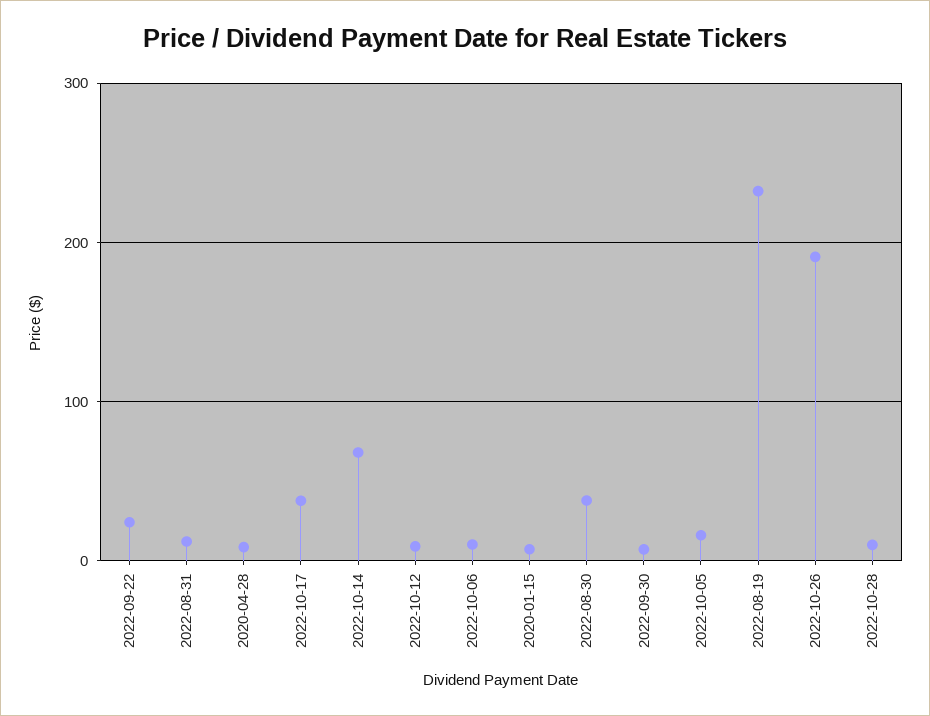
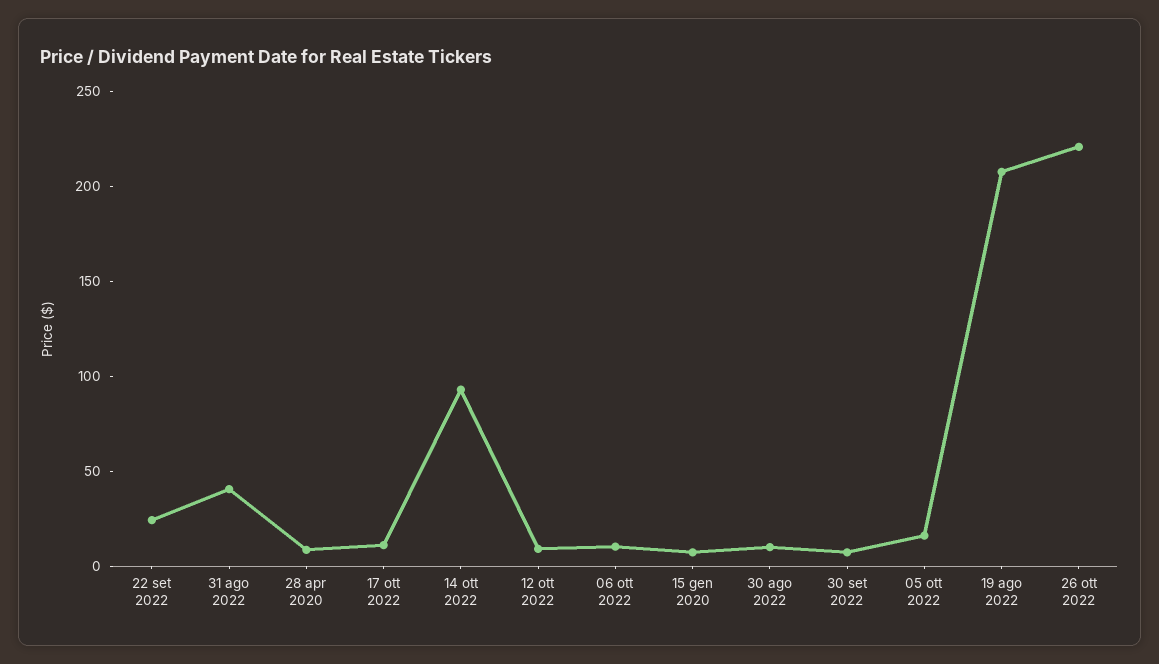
  {
    "2022-09-22": 20,
-   "2022-08-31": 10,
+   "2022-08-31": 40,
    "2020-04-28": 10,
-   "2022-10-17": 40,
+   "2022-10-17": 10,
-   "2022-10-14": 70,
+   "2022-10-14": 90,
    "2022-10-12": 10,
    "2022-10-06": 10,
    "2020-01-15": 10,
-   "2022-08-30": 40,
+   "2022-08-30": 10,
    "2022-09-30": 10,
    "2022-10-05": 20,
-   "2022-08-19": 230,
+   "2022-08-19": 210,
-   "2022-10-26": 190,
+   "2022-10-26": 220
-   "2022-10-28": 10
  }

